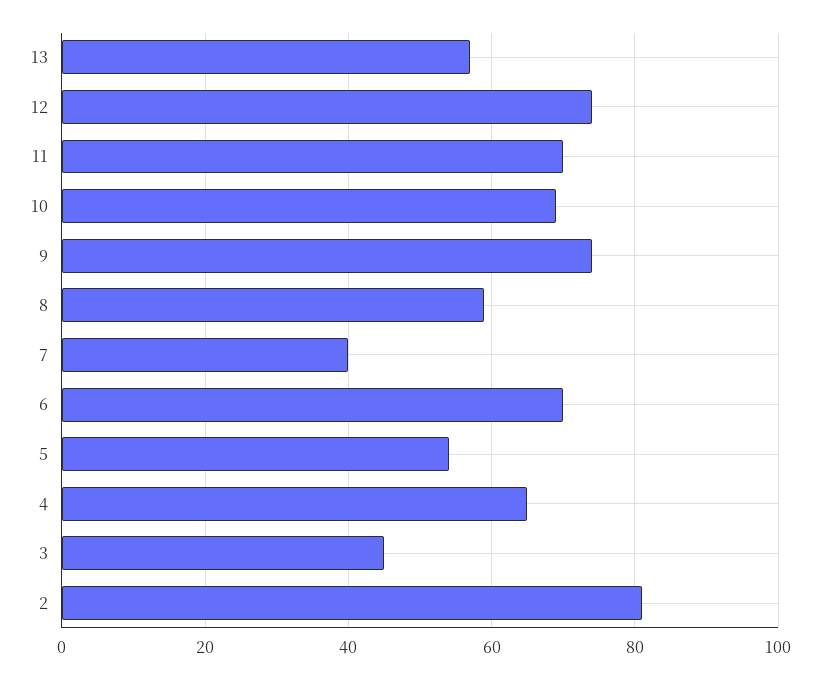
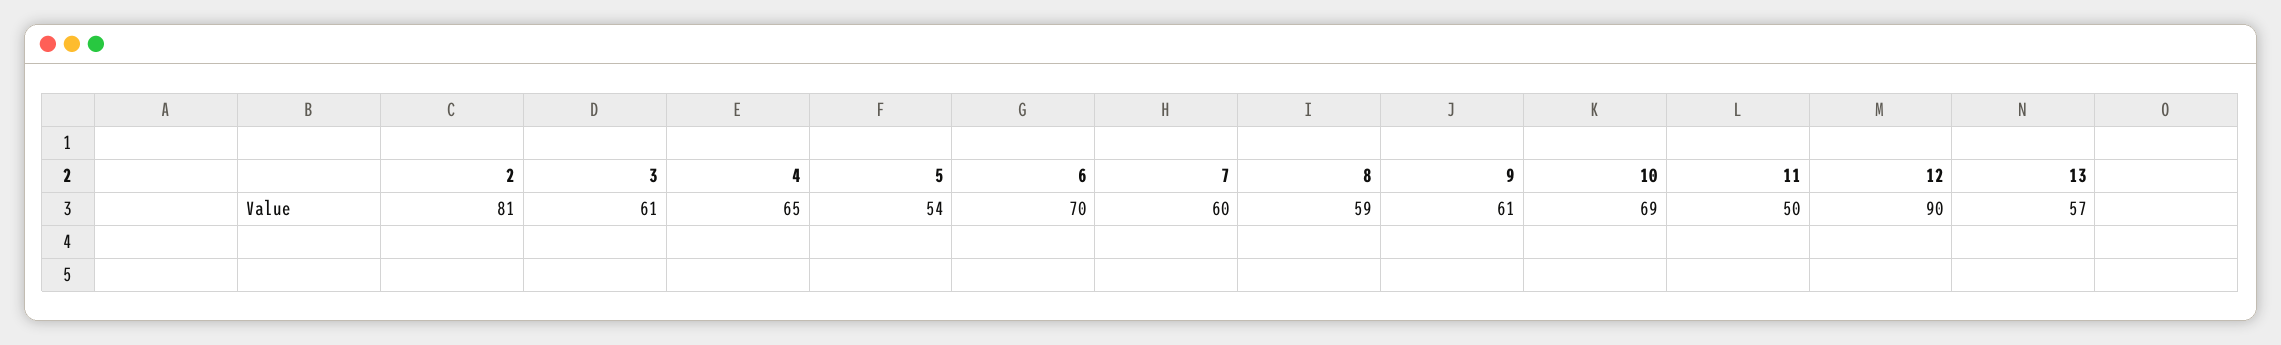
  {
    "13": 57,
-   "12": 75,
+   "12": 90,
-   "11": 70,
+   "11": 50,
    "10": 69,
-   "9": 75,
+   "9": 61,
    "8": 59,
-   "7": 40,
+   "7": 60,
    "6": 70,
    "5": 54,
    "4": 65,
-   "3": 45,
+   "3": 61,
    "2": 81
  }

